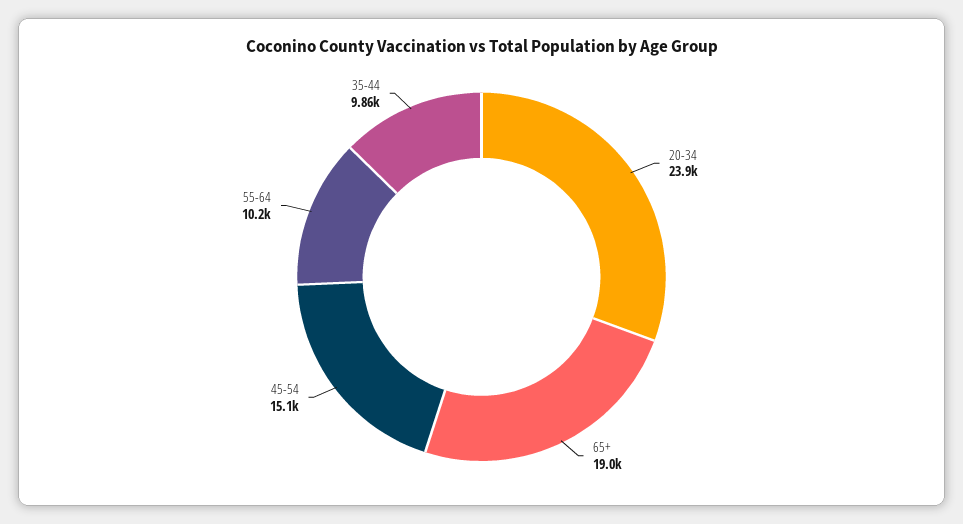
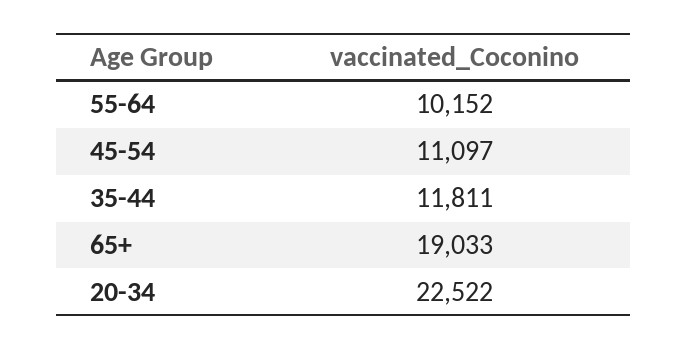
  {
-   "20-34": 23900,
+   "20-34": 22522,
    "65+": 19033,
-   "45-54": 15100,
+   "45-54": 11097,
    "55-64": 10152,
-   "35-44": 9860
+   "35-44": 11811
  }

